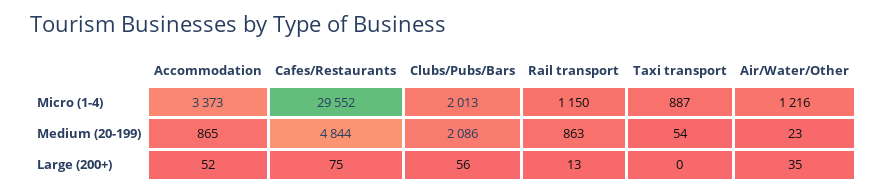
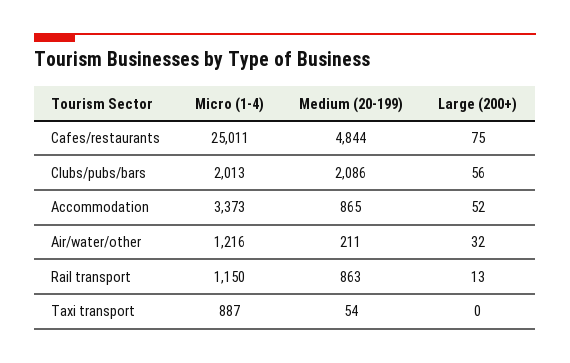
  {
    "Accommodation": {
      "Micro (1-4)": 3373,
      "Medium (20-199)": 865,
      "Large (200+)": 52
    },
    "Cafes/Restaurants": {
-     "Micro (1-4)": 29552,
+     "Micro (1-4)": 25011,
      "Medium (20-199)": 4844,
      "Large (200+)": 75
    },
    "Clubs/Pubs/Bars": {
      "Micro (1-4)": 2013,
      "Medium (20-199)": 2086,
      "Large (200+)": 56
    },
    "Rail transport": {
      "Micro (1-4)": 1150,
      "Medium (20-199)": 863,
      "Large (200+)": 13
    },
    "Taxi transport": {
      "Micro (1-4)": 887,
      "Medium (20-199)": 54,
      "Large (200+)": 0
    },
    "Air/Water/Other": {
      "Micro (1-4)": 1216,
-     "Medium (20-199)": 23,
+     "Medium (20-199)": 211,
-     "Large (200+)": 35
+     "Large (200+)": 32
    }
  }

